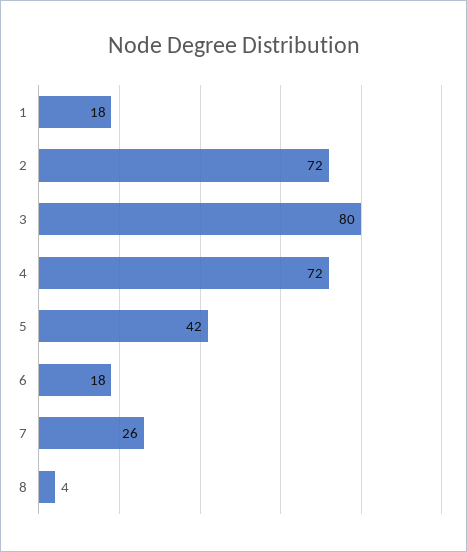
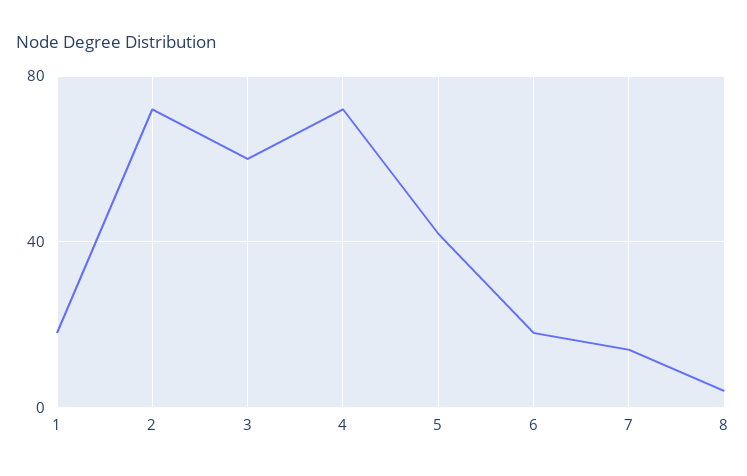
  {
    "1": 18,
    "2": 72,
-   "3": 80,
+   "3": 60,
    "4": 72,
    "5": 42,
    "6": 18,
-   "7": 26,
+   "7": 15,
    "8": 4
  }

